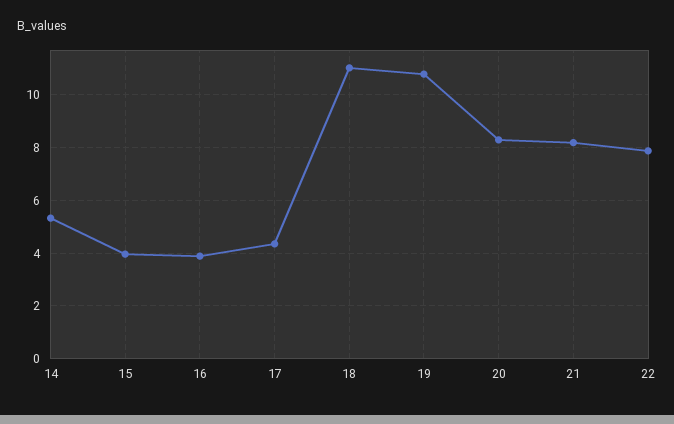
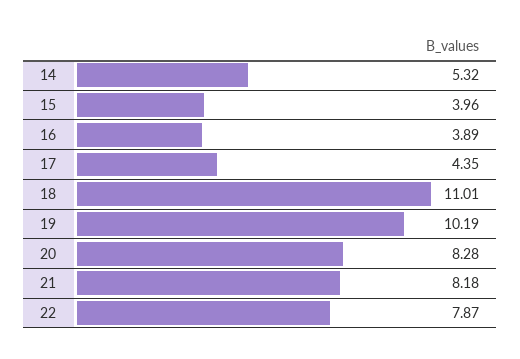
  {
    "14": 5.32,
    "15": 3.96,
    "16": 3.89,
    "17": 4.35,
    "18": 11.01,
-   "19": 10.75,
+   "19": 10.19,
    "20": 8.28,
    "21": 8.18,
    "22": 7.87
  }

